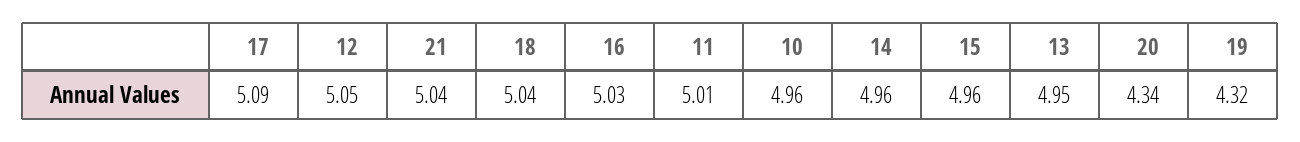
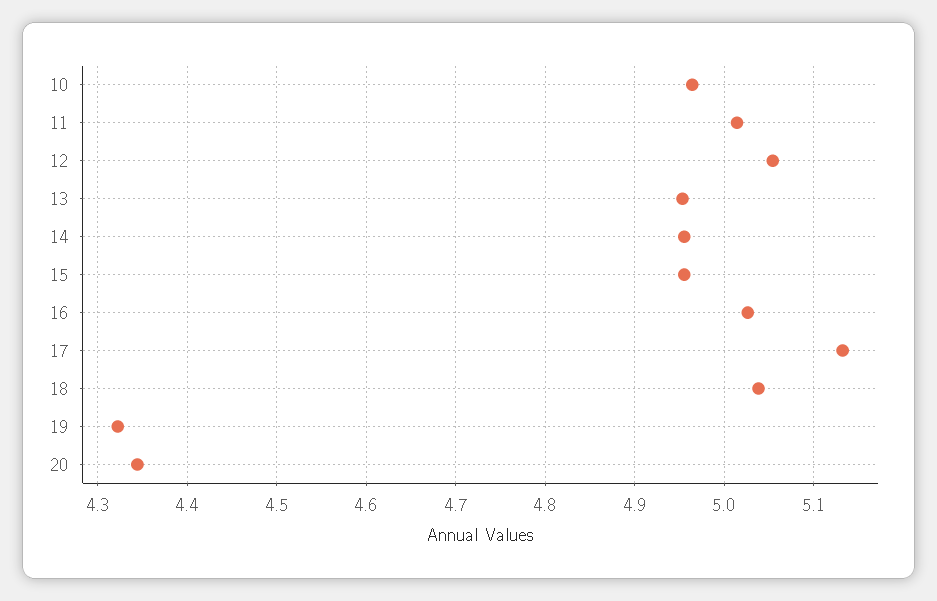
  {
-   "17": 5.09,
+   "17": 5.13,
    "12": 5.05,
-   "21": 5.04,
    "18": 5.04,
    "16": 5.03,
    "11": 5.01,
    "10": 4.96,
    "14": 4.96,
    "15": 4.96,
    "13": 4.95,
    "20": 4.34,
    "19": 4.32
  }

